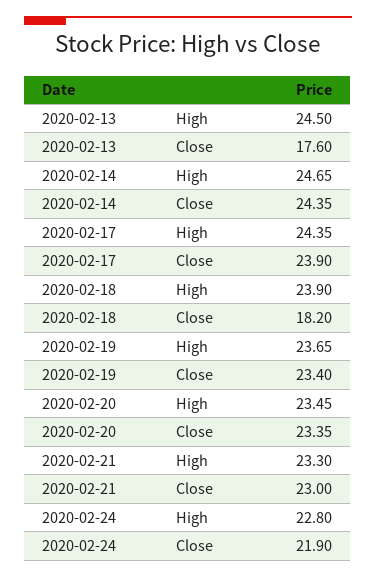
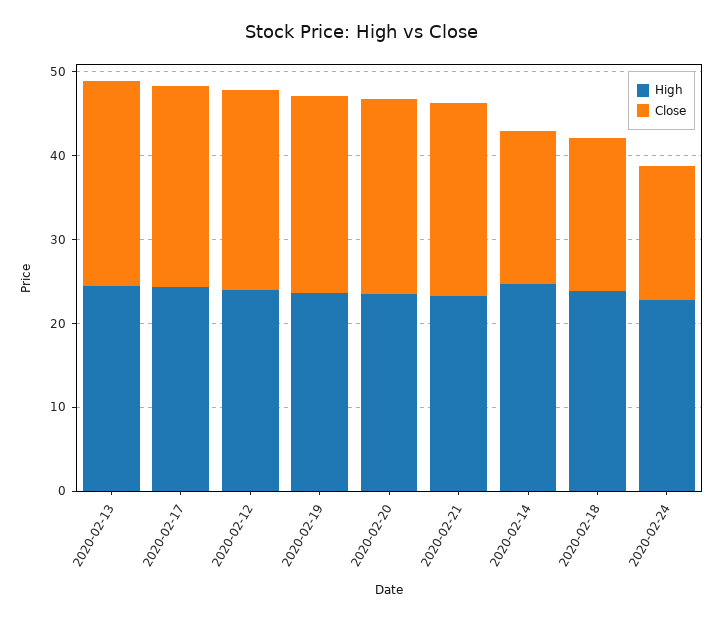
  {
    "High": {
      "2020-02-13": 24.5,
      "2020-02-14": 24.65,
      "2020-02-17": 24.35,
      "2020-02-18": 23.9,
      "2020-02-19": 23.65,
      "2020-02-20": 23.45,
      "2020-02-21": 23.3,
-     "2020-02-24": 22.8
+     "2020-02-24": 22.8,
+     "2020-02-12": 24
    },
    "Close": {
-     "2020-02-13": 17.6,
+     "2020-02-13": 24,
-     "2020-02-14": 24.35,
+     "2020-02-14": 18,
      "2020-02-17": 23.9,
      "2020-02-18": 18.2,
      "2020-02-19": 23.4,
      "2020-02-20": 23.35,
      "2020-02-21": 23,
-     "2020-02-24": 21.9
+     "2020-02-24": 16,
+     "2020-02-12": 24
    }
  }

